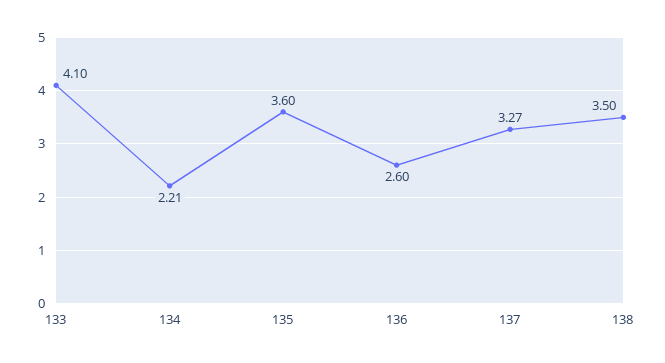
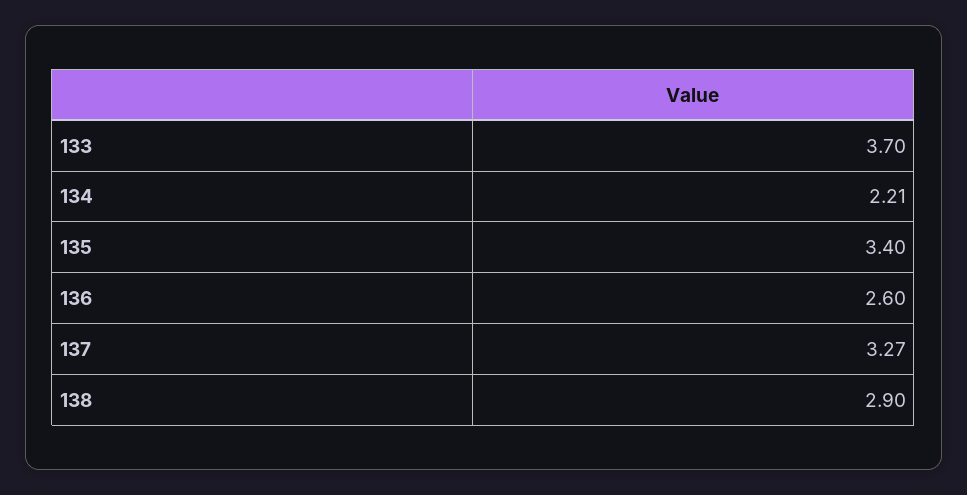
  {
-   "133": 4.1,
+   "133": 3.7,
    "134": 2.21,
-   "135": 3.6,
+   "135": 3.4,
    "136": 2.6,
    "137": 3.27,
-   "138": 3.5
+   "138": 2.9
  }

